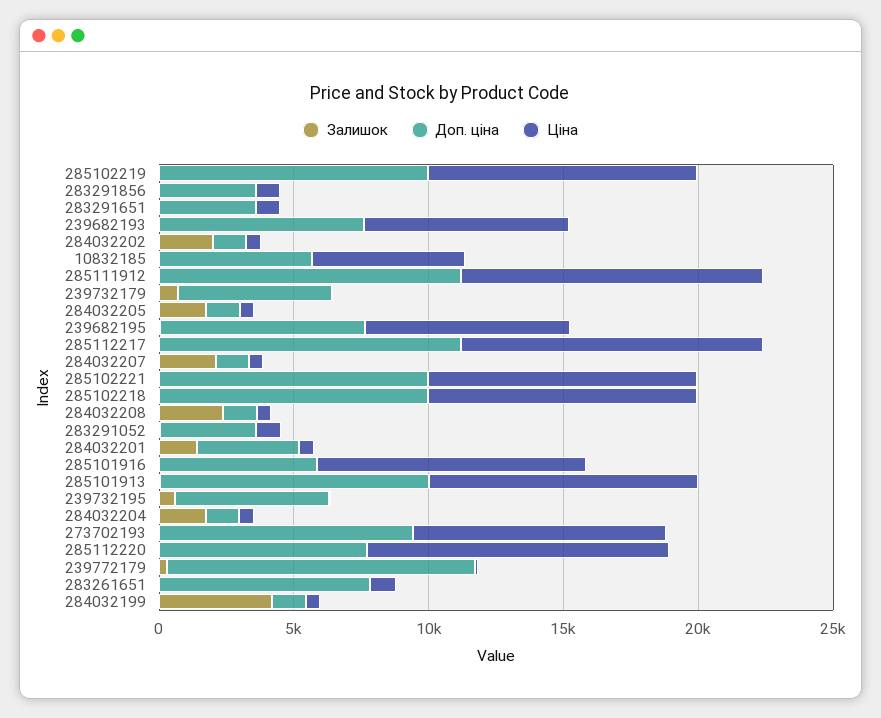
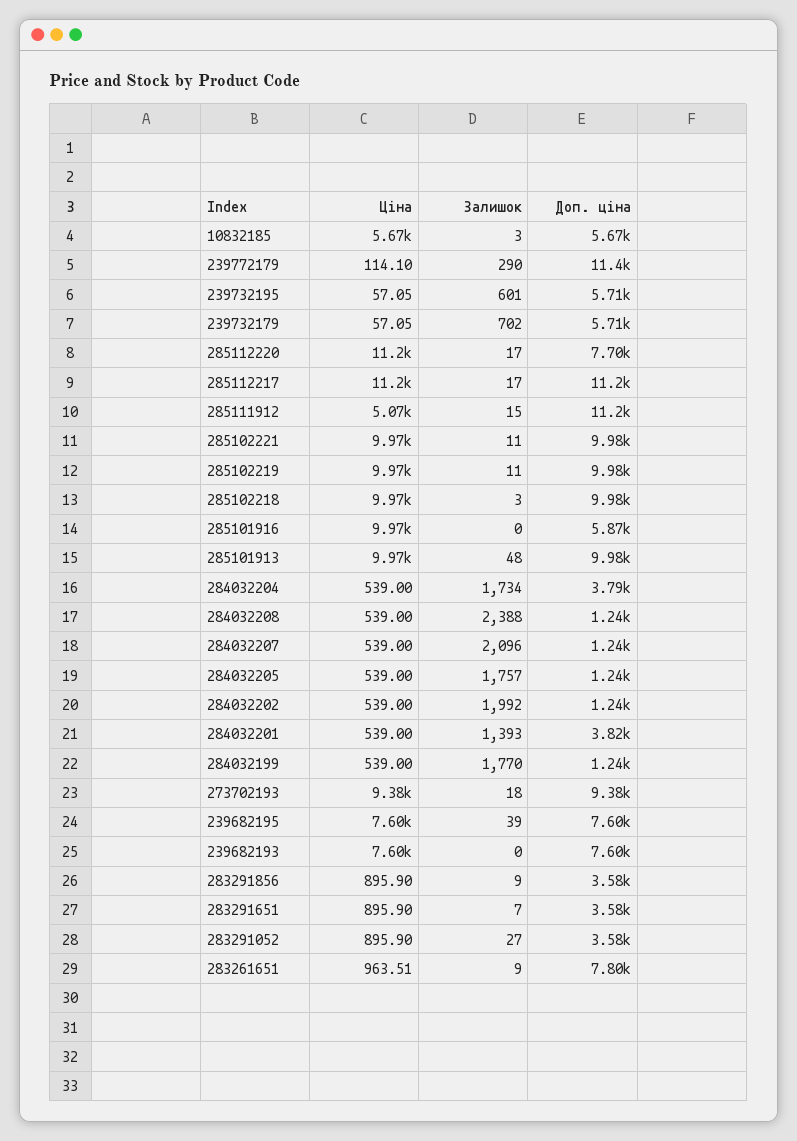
  {
    "Залишок": {
      "285102219": 11,
      "283291856": 9,
      "283291651": 7,
      "239682193": 0,
      "284032202": 1992,
      "10832185": 3,
      "285111912": 15,
      "239732179": 702,
      "284032205": 1757,
      "239682195": 39,
      "285112217": 17,
      "284032207": 2096,
      "285102221": 11,
      "285102218": 3,
      "284032208": 2388,
      "283291052": 27,
      "284032201": 1393,
      "285101916": 0,
      "285101913": 48,
      "239732195": 601,
      "284032204": 1734,
      "273702193": 18,
      "285112220": 17,
      "239772179": 290,
      "283261651": 9,
-     "284032199": 4000
+     "284032199": 1770
    },
    "Доп. ціна": {
      "285102219": 9980,
      "283291856": 3580,
      "283291651": 3580,
      "239682193": 7600,
      "284032202": 1240,
      "10832185": 5670,
      "285111912": 11200,
      "239732179": 5710,
      "284032205": 1240,
      "239682195": 7600,
      "285112217": 11200,
      "284032207": 1240,
      "285102221": 9980,
      "285102218": 9980,
      "284032208": 1240,
      "283291052": 3580,
      "284032201": 3820,
      "285101916": 5870,
      "285101913": 9980,
      "239732195": 5710,
-     "284032204": 1000,
+     "284032204": 3790,
      "273702193": 9380,
      "285112220": 7700,
      "239772179": 11400,
      "283261651": 7800,
      "284032199": 1240
    },
    "Ціна": {
      "285102219": 9970,
      "283291856": 895.9,
      "283291651": 895.9,
      "239682193": 7600,
      "284032202": 539,
      "10832185": 5670,
-     "285111912": 11000,
+     "285111912": 5070,
      "239732179": 57.05,
      "284032205": 539,
      "239682195": 7600,
      "285112217": 11200,
      "284032207": 539,
      "285102221": 9970,
      "285102218": 9970,
      "284032208": 539,
      "283291052": 895.9,
      "284032201": 539,
      "285101916": 9970,
      "285101913": 9970,
      "239732195": 57.05,
      "284032204": 539,
      "273702193": 9380,
      "285112220": 11200,
      "239772179": 114.1,
      "283261651": 963.51,
      "284032199": 539
    }
  }

